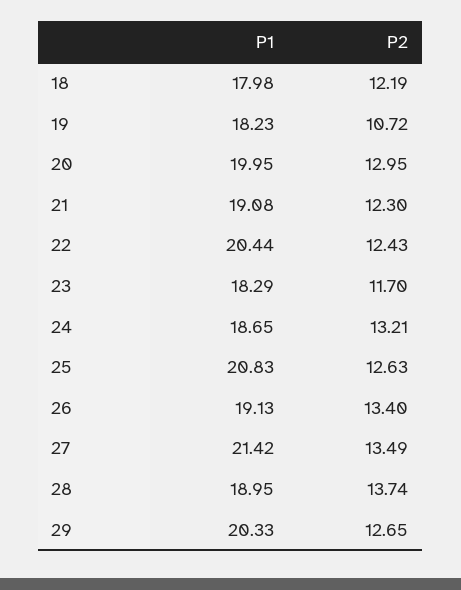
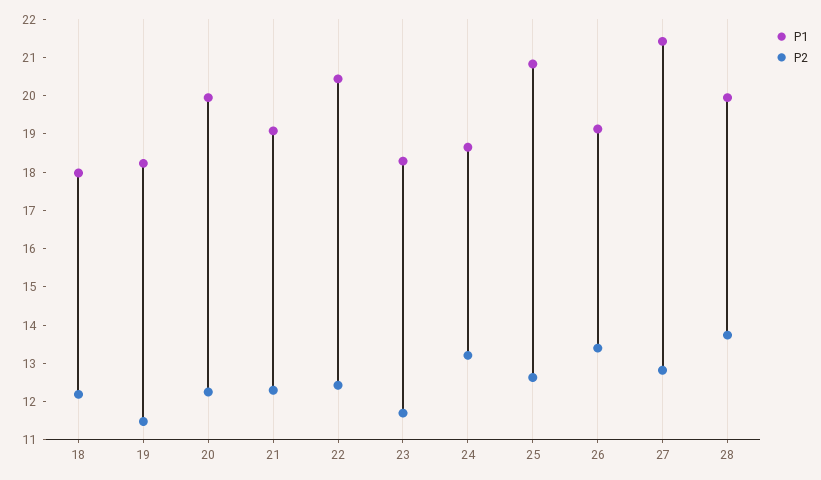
  {
    "P1": {
      "18": 17.98,
      "19": 18.23,
      "20": 19.95,
      "21": 19.08,
      "22": 20.44,
      "23": 18.29,
      "24": 18.65,
      "25": 20.83,
      "26": 19.13,
      "27": 21.42,
-     "28": 18.95,
+     "28": 20
-     "29": 20.33
    },
    "P2": {
      "18": 12.19,
-     "19": 10.72,
+     "19": 11.5,
-     "20": 12.95,
+     "20": 12.25,
      "21": 12.3,
      "22": 12.43,
      "23": 11.7,
      "24": 13.21,
      "25": 12.63,
      "26": 13.4,
-     "27": 13.49,
+     "27": 12.75,
-     "28": 13.74,
+     "28": 13.74
-     "29": 12.65
    }
  }

